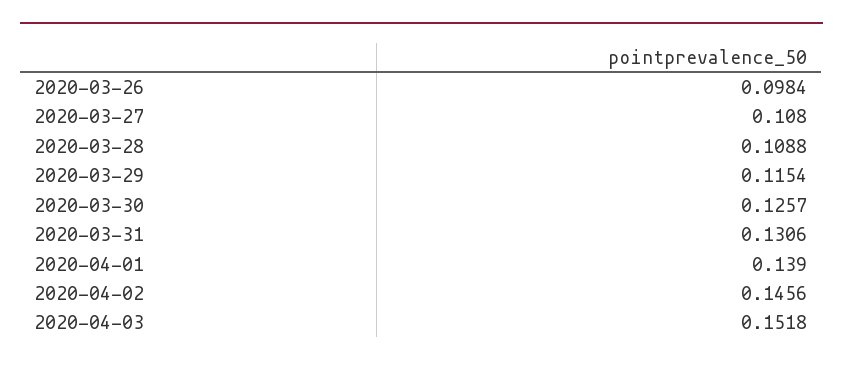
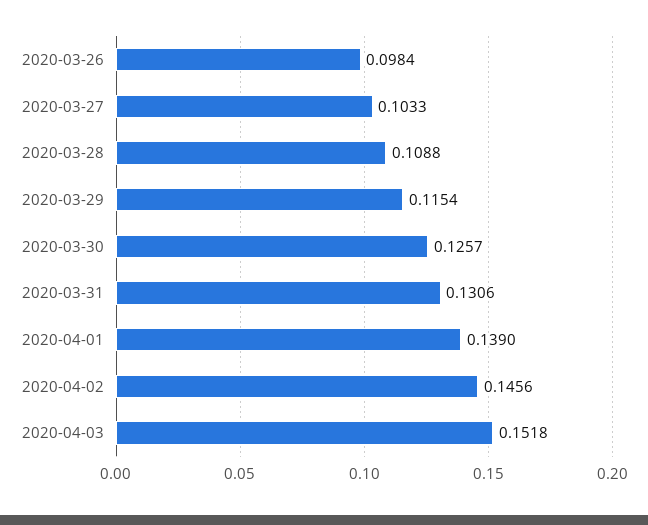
  {
    "2020-03-26": 0.0984,
-   "2020-03-27": 0.108,
+   "2020-03-27": 0.1033,
    "2020-03-28": 0.1088,
    "2020-03-29": 0.1154,
    "2020-03-30": 0.1257,
    "2020-03-31": 0.1306,
    "2020-04-01": 0.139,
    "2020-04-02": 0.1456,
    "2020-04-03": 0.1518
  }

